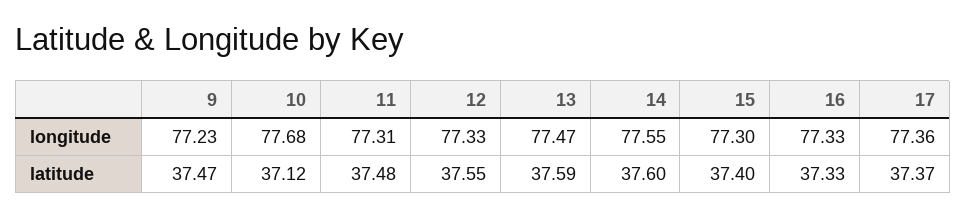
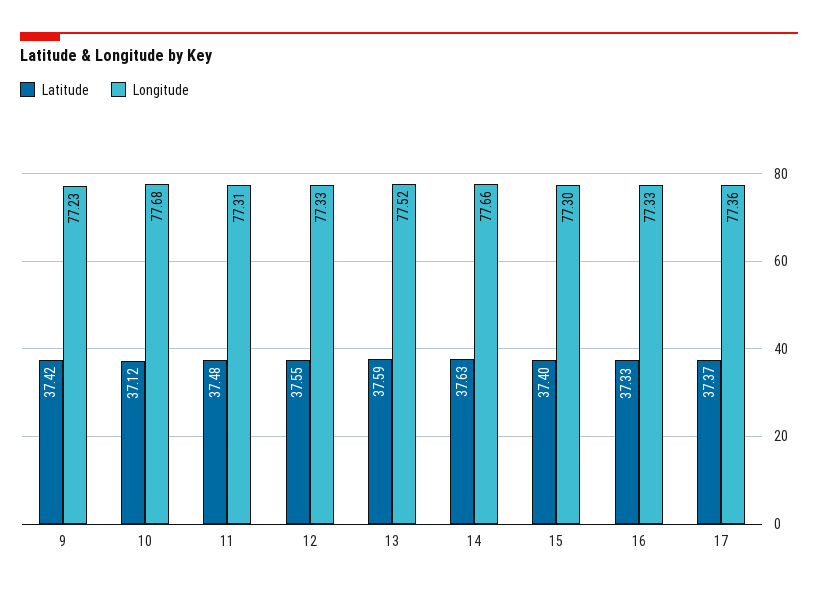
  {
    "longitude": {
      "9": 77.23,
      "10": 77.68,
      "11": 77.31,
      "12": 77.33,
-     "13": 77.47,
+     "13": 77.52,
-     "14": 77.55,
+     "14": 77.66,
      "15": 77.3,
      "16": 77.33,
      "17": 77.36
    },
    "latitude": {
-     "9": 37.47,
+     "9": 37.42,
      "10": 37.12,
      "11": 37.48,
      "12": 37.55,
      "13": 37.59,
-     "14": 37.6,
+     "14": 37.63,
      "15": 37.4,
      "16": 37.33,
      "17": 37.37
    }
  }

